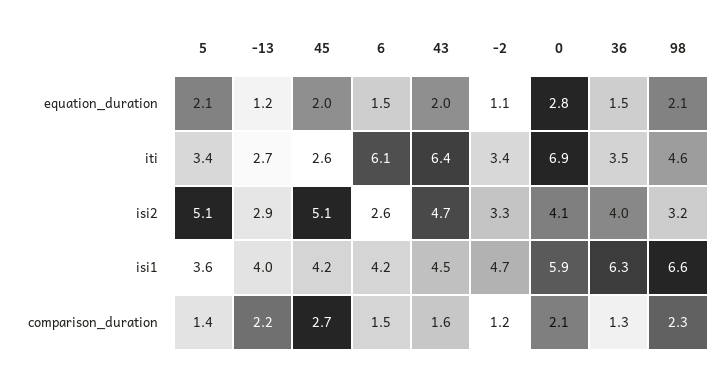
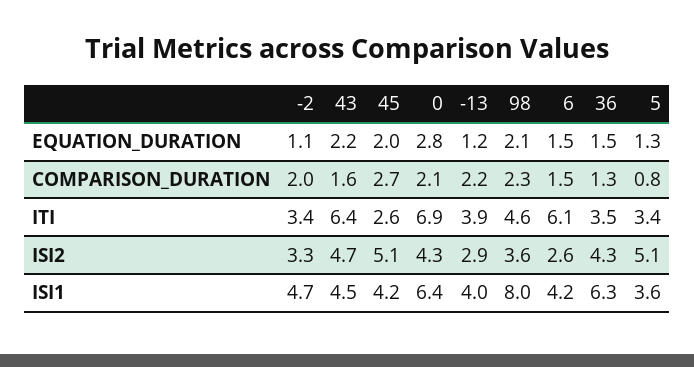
  {
    "5": {
-     "equation_duration": 2.1,
+     "equation_duration": 1.3,
      "iti": 3.4,
      "isi2": 5.1,
      "isi1": 3.6,
-     "comparison_duration": 1.4
+     "comparison_duration": 0.8
    },
    "-13": {
      "equation_duration": 1.2,
-     "iti": 2.7,
+     "iti": 3.9,
      "isi2": 2.9,
      "isi1": 4,
      "comparison_duration": 2.2
    },
    "45": {
      "equation_duration": 2,
      "iti": 2.6,
      "isi2": 5.1,
      "isi1": 4.2,
      "comparison_duration": 2.7
    },
    "6": {
      "equation_duration": 1.5,
      "iti": 6.1,
      "isi2": 2.6,
      "isi1": 4.2,
      "comparison_duration": 1.5
    },
    "43": {
-     "equation_duration": 2,
+     "equation_duration": 2.2,
      "iti": 6.4,
      "isi2": 4.7,
      "isi1": 4.5,
      "comparison_duration": 1.6
    },
    "-2": {
      "equation_duration": 1.1,
      "iti": 3.4,
      "isi2": 3.3,
      "isi1": 4.7,
-     "comparison_duration": 1.2
+     "comparison_duration": 2
    },
    "0": {
      "equation_duration": 2.8,
      "iti": 6.9,
-     "isi2": 4.1,
+     "isi2": 4.3,
-     "isi1": 5.9,
+     "isi1": 6.4,
      "comparison_duration": 2.1
    },
    "36": {
      "equation_duration": 1.5,
      "iti": 3.5,
-     "isi2": 4,
+     "isi2": 4.3,
      "isi1": 6.3,
      "comparison_duration": 1.3
    },
    "98": {
      "equation_duration": 2.1,
      "iti": 4.6,
-     "isi2": 3.2,
+     "isi2": 3.6,
-     "isi1": 6.6,
+     "isi1": 8,
      "comparison_duration": 2.3
    }
  }

